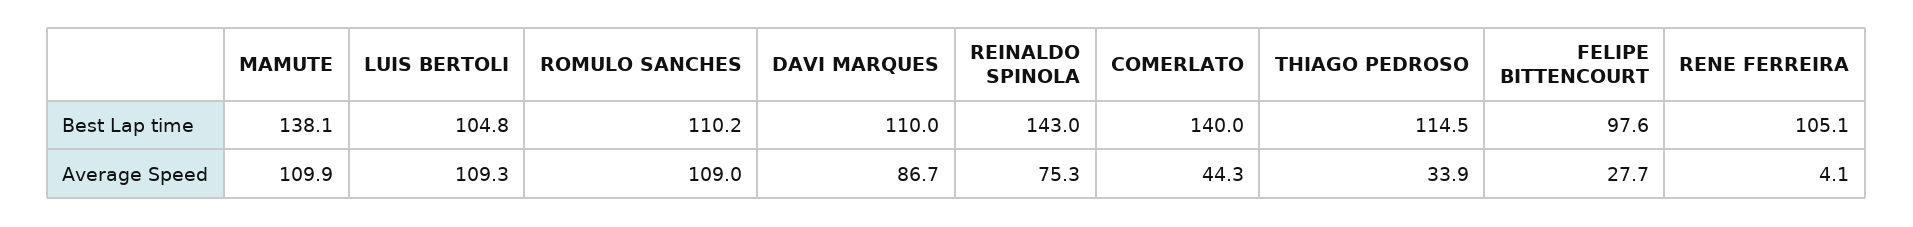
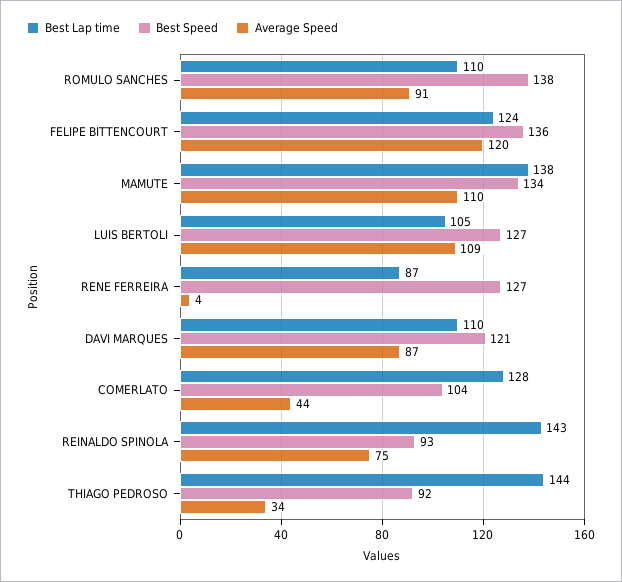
  {
    "Best Lap time": {
      "MAMUTE": 138.1,
      "LUIS BERTOLI": 104.8,
      "ROMULO SANCHES": 110.2,
      "DAVI MARQUES": 110,
      "REINALDO SPINOLA": 143,
-     "COMERLATO": 140,
+     "COMERLATO": 128,
-     "THIAGO PEDROSO": 114.5,
+     "THIAGO PEDROSO": 144,
-     "FELIPE BITTENCOURT": 97.6,
+     "FELIPE BITTENCOURT": 124,
-     "RENE FERREIRA": 105.1
+     "RENE FERREIRA": 87
    },
    "Average Speed": {
      "MAMUTE": 109.9,
      "LUIS BERTOLI": 109.3,
-     "ROMULO SANCHES": 109,
+     "ROMULO SANCHES": 91,
      "DAVI MARQUES": 86.7,
      "REINALDO SPINOLA": 75.3,
      "COMERLATO": 44.3,
      "THIAGO PEDROSO": 33.9,
-     "FELIPE BITTENCOURT": 27.7,
+     "FELIPE BITTENCOURT": 120,
      "RENE FERREIRA": 4.1
-   }
+   },
+   "Best Speed": {
+     "ROMULO SANCHES": 138,
+     "FELIPE BITTENCOURT": 136,
+     "MAMUTE": 134,
+     "LUIS BERTOLI": 127,
+     "RENE FERREIRA": 127,
+     "DAVI MARQUES": 121,
+     "COMERLATO": 104,
+     "REINALDO SPINOLA": 93,
+     "THIAGO PEDROSO": 92
+   }
  }

